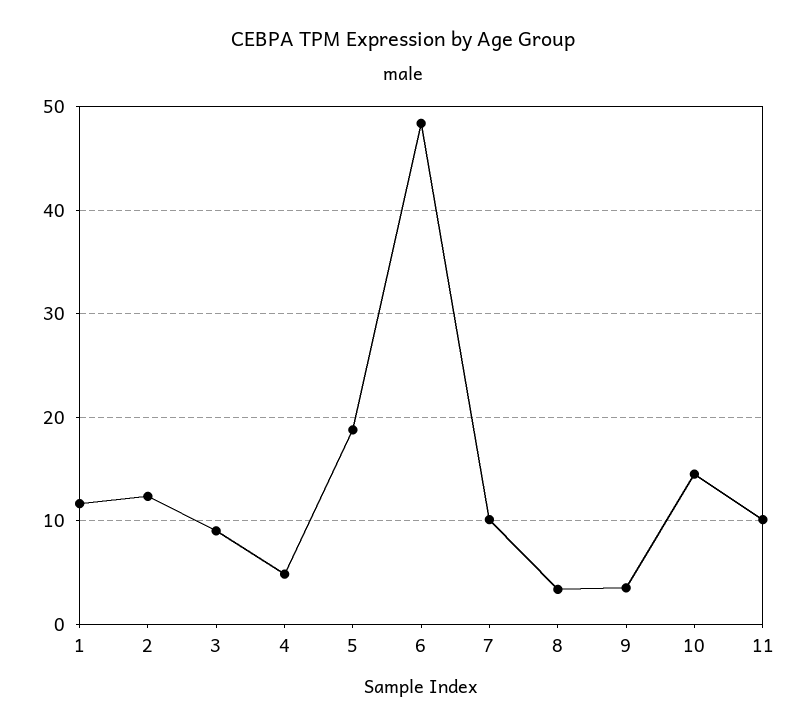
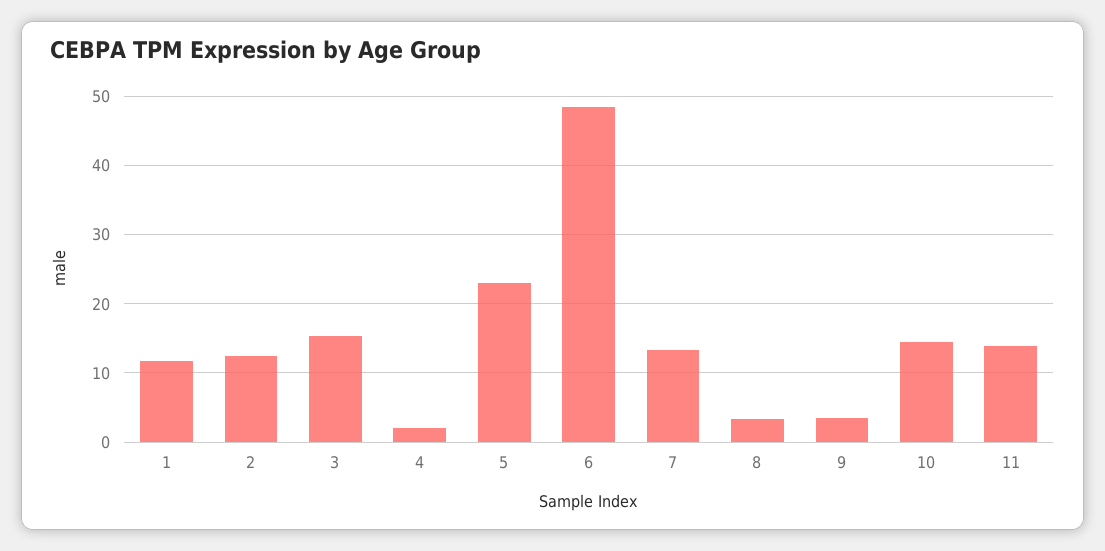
  {
    "1": 12,
    "2": 12,
-   "3": 9,
+   "3": 15,
-   "4": 5,
+   "4": 2,
-   "5": 19,
+   "5": 23,
    "6": 48,
-   "7": 10,
+   "7": 13,
    "8": 3,
    "9": 4,
    "10": 15,
-   "11": 10
+   "11": 14
  }

